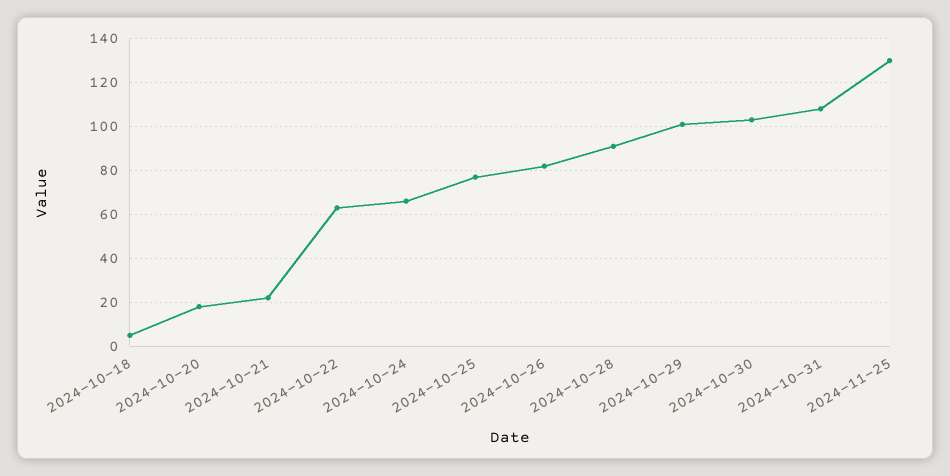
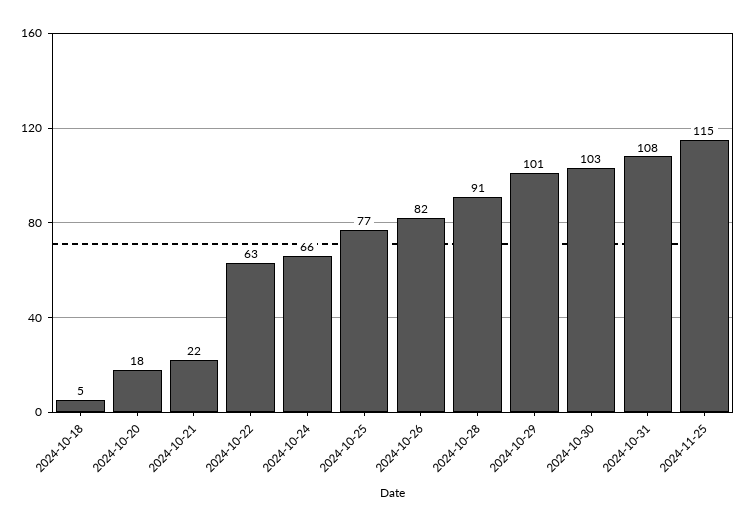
  {
    "2024-10-18": 5,
    "2024-10-20": 18,
    "2024-10-21": 22,
    "2024-10-22": 63,
    "2024-10-24": 66,
    "2024-10-25": 77,
    "2024-10-26": 82,
    "2024-10-28": 91,
    "2024-10-29": 101,
    "2024-10-30": 103,
    "2024-10-31": 108,
-   "2024-11-25": 130
+   "2024-11-25": 115
  }

